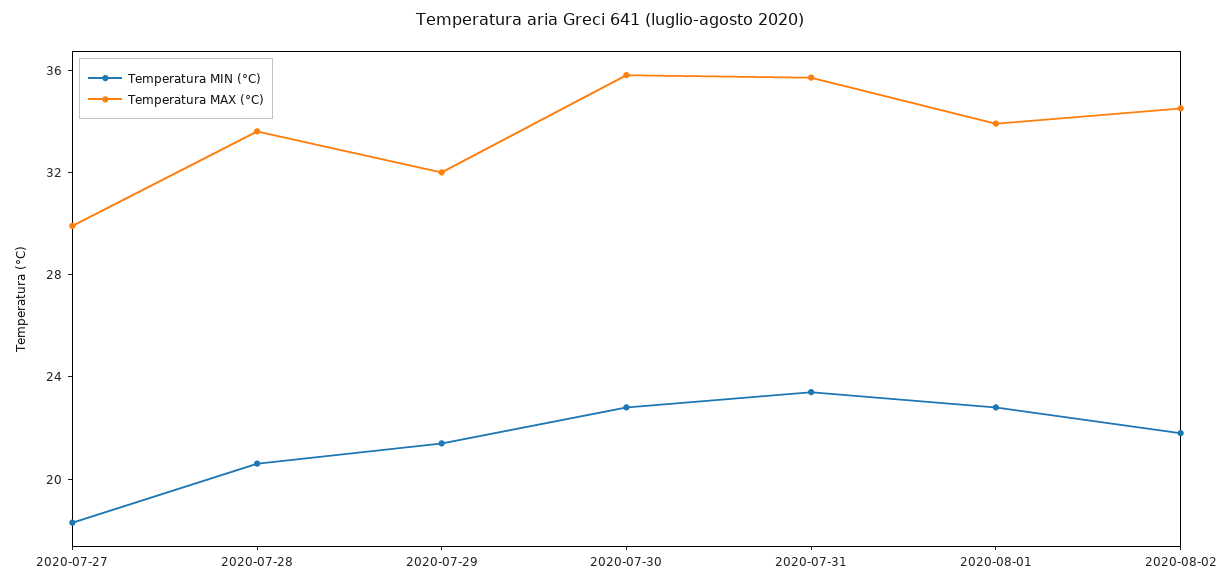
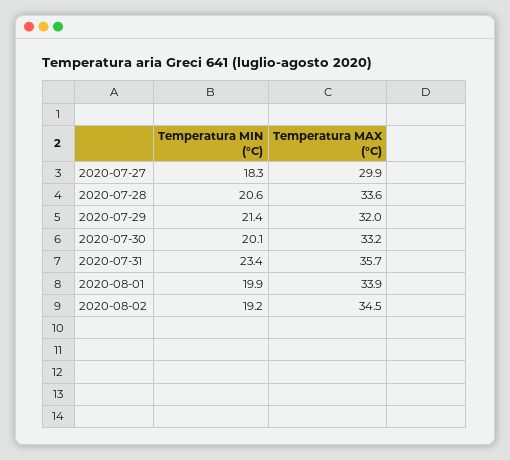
  {
    "Temperatura MIN (°C)": {
      "2020-07-27": 18.3,
      "2020-07-28": 20.6,
      "2020-07-29": 21.4,
-     "2020-07-30": 23,
+     "2020-07-30": 20.1,
      "2020-07-31": 23.4,
-     "2020-08-01": 23,
+     "2020-08-01": 19.9,
-     "2020-08-02": 22
+     "2020-08-02": 19.2
    },
    "Temperatura MAX (°C)": {
      "2020-07-27": 29.9,
      "2020-07-28": 33.6,
      "2020-07-29": 32,
-     "2020-07-30": 36,
+     "2020-07-30": 33.2,
      "2020-07-31": 35.7,
      "2020-08-01": 33.9,
      "2020-08-02": 34.5
    }
  }

